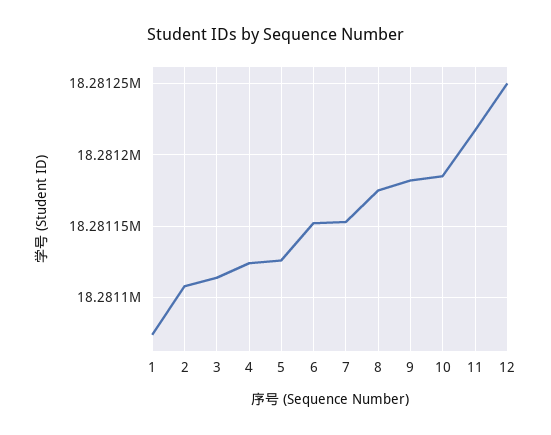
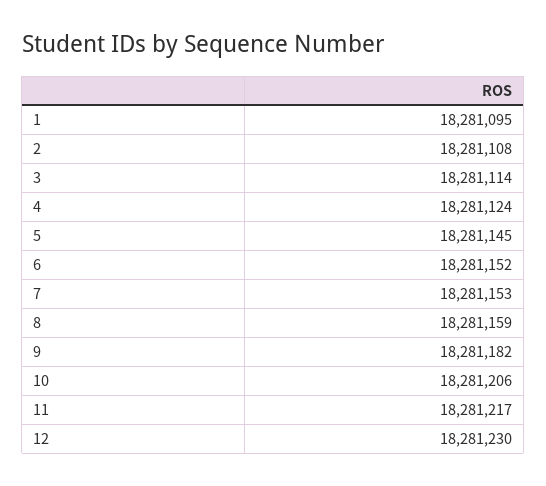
  {
-   "1": 18281075,
+   "1": 18281095,
    "2": 18281108,
    "3": 18281114,
    "4": 18281124,
-   "5": 18281125,
+   "5": 18281145,
    "6": 18281152,
    "7": 18281153,
-   "8": 18281175,
+   "8": 18281159,
    "9": 18281182,
-   "10": 18281185,
+   "10": 18281206,
    "11": 18281217,
-   "12": 18281250
+   "12": 18281230
  }

